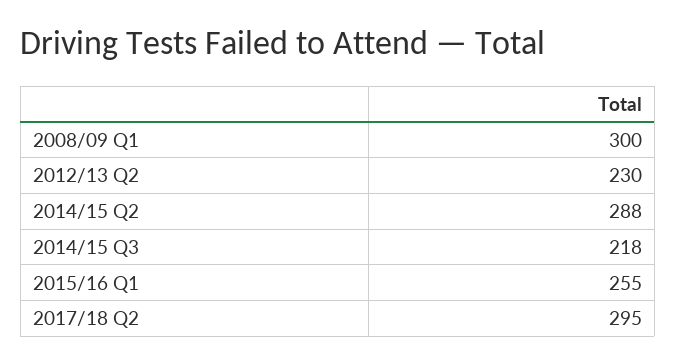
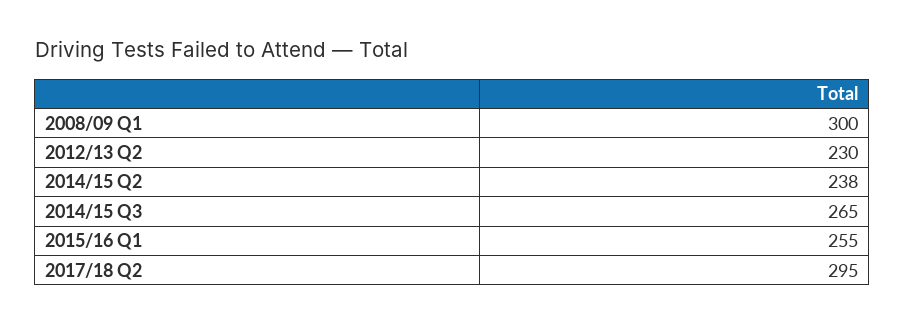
  {
    "2008/09 Q1": 300,
    "2012/13 Q2": 230,
-   "2014/15 Q2": 288,
+   "2014/15 Q2": 238,
-   "2014/15 Q3": 218,
+   "2014/15 Q3": 265,
    "2015/16 Q1": 255,
    "2017/18 Q2": 295
  }

